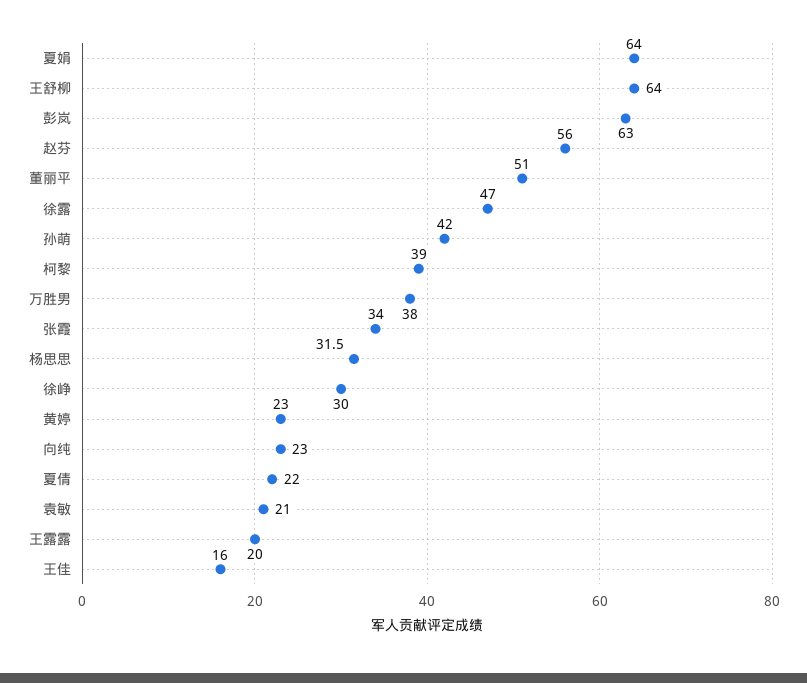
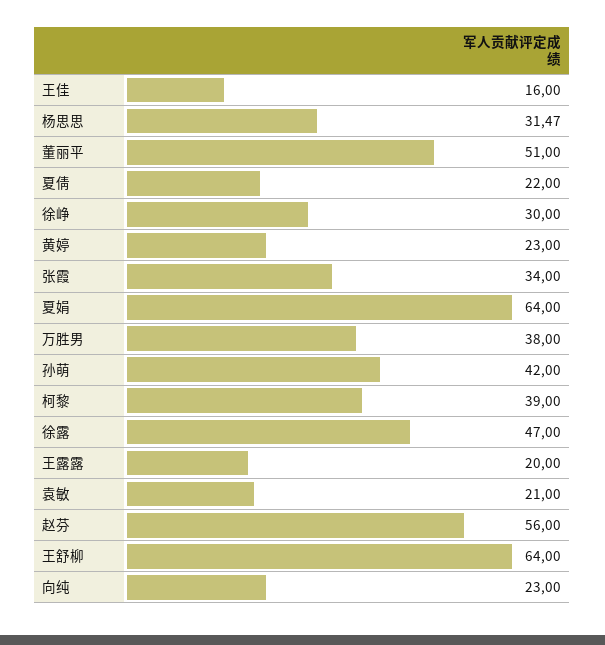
  {
    "夏娟": 64,
    "王舒柳": 64,
-   "彭岚": 63,
    "赵芬": 56,
    "董丽平": 51,
    "徐露": 47,
    "孙萌": 42,
    "柯黎": 39,
    "万胜男": 38,
    "张霞": 34,
    "杨思思": 31.47,
    "徐峥": 30,
    "黄婷": 23,
    "向纯": 23,
    "夏倩": 22,
    "袁敏": 21,
    "王露露": 20,
    "王佳": 16
  }

